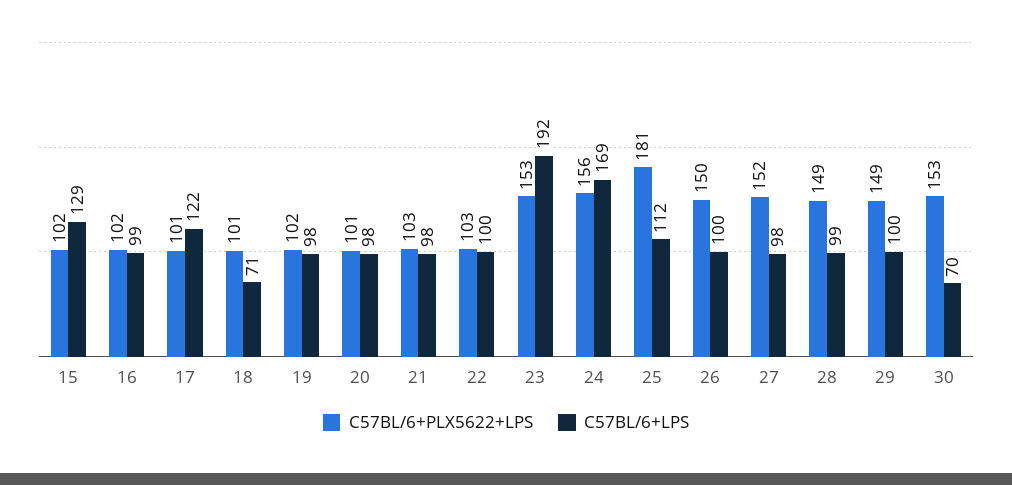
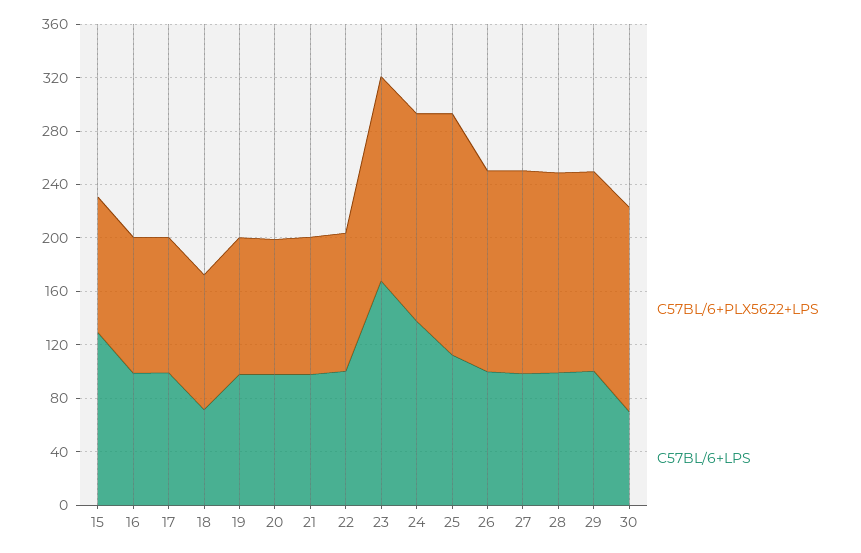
  {
    "C57BL/6+PLX5622+LPS": {
      "15": 102,
      "16": 102,
      "17": 101,
      "18": 101,
      "19": 102,
      "20": 101,
      "21": 103,
      "22": 103,
      "23": 153,
      "24": 156,
      "25": 181,
      "26": 150,
      "27": 152,
      "28": 149,
      "29": 149,
      "30": 153
    },
    "C57BL/6+LPS": {
      "15": 129,
      "16": 99,
-     "17": 122,
+     "17": 100,
      "18": 71,
      "19": 98,
      "20": 98,
      "21": 98,
      "22": 100,
-     "23": 192,
+     "23": 170,
-     "24": 169,
+     "24": 140,
      "25": 112,
      "26": 100,
      "27": 98,
      "28": 99,
      "29": 100,
      "30": 70
    }
  }

